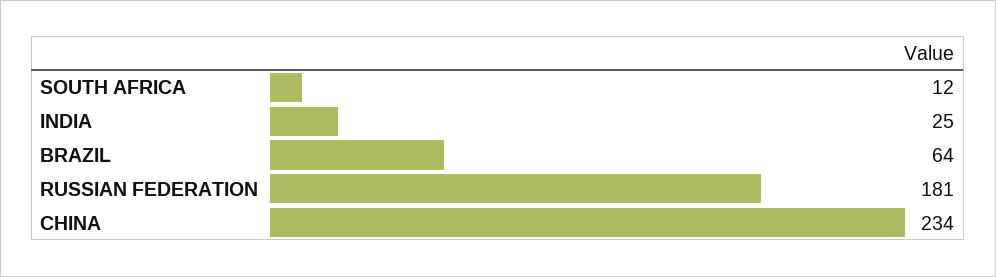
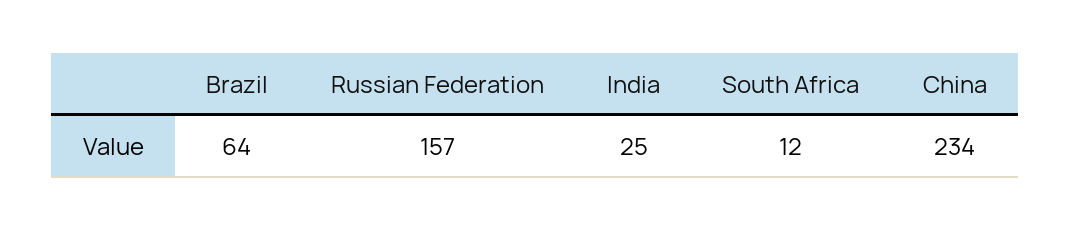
  {
    "SOUTH AFRICA": 12,
    "INDIA": 25,
    "BRAZIL": 64,
-   "RUSSIAN FEDERATION": 181,
+   "RUSSIAN FEDERATION": 157,
    "CHINA": 234
  }

